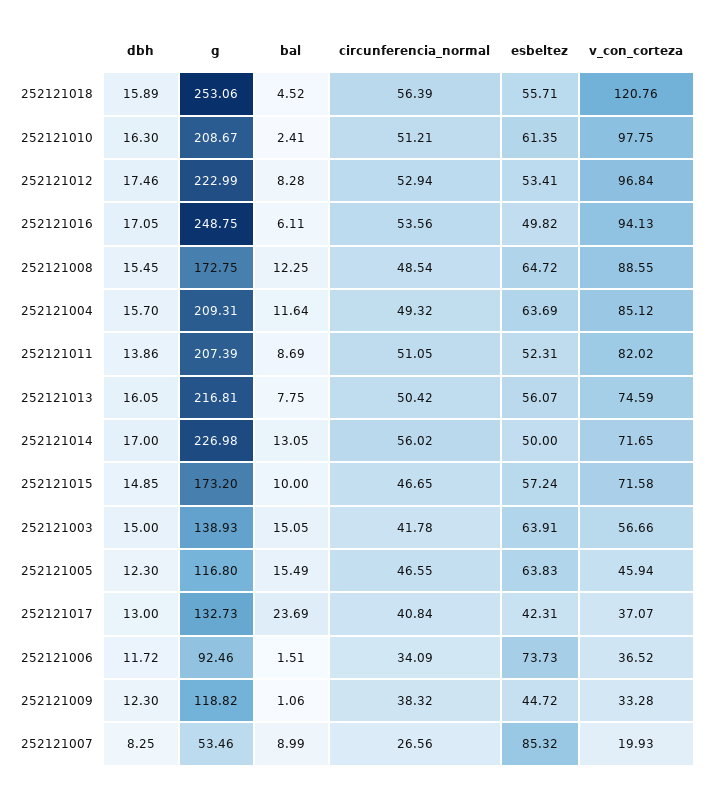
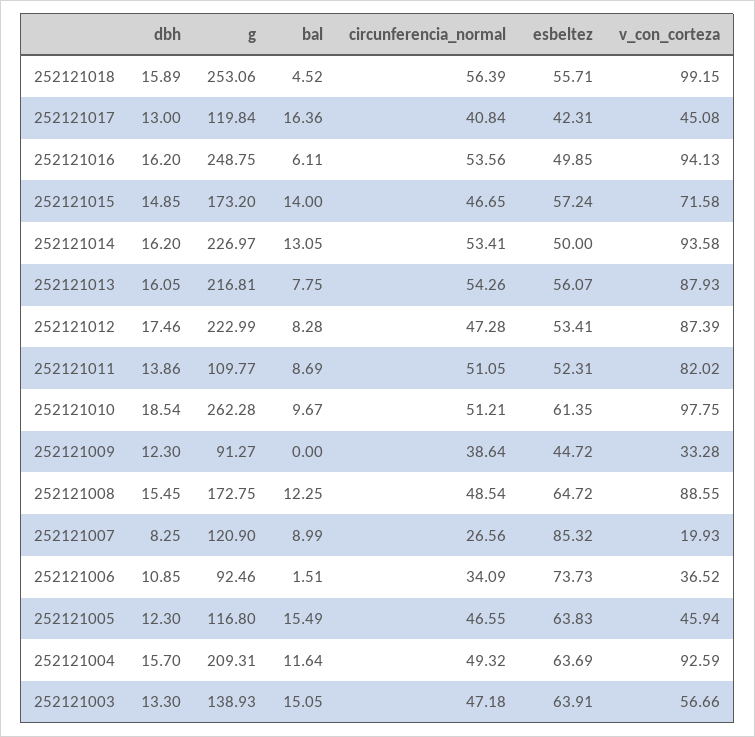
  {
    "dbh": {
      "252121018": 15.89,
-     "252121010": 16.3,
+     "252121010": 18.54,
      "252121012": 17.46,
-     "252121016": 17.05,
+     "252121016": 16.2,
      "252121008": 15.45,
      "252121004": 15.7,
      "252121011": 13.86,
      "252121013": 16.05,
-     "252121014": 17,
+     "252121014": 16.2,
      "252121015": 14.85,
-     "252121003": 15,
+     "252121003": 13.3,
      "252121005": 12.3,
      "252121017": 13,
-     "252121006": 11.72,
+     "252121006": 10.85,
      "252121009": 12.3,
      "252121007": 8.25
    },
    "g": {
      "252121018": 253.06,
-     "252121010": 208.67,
+     "252121010": 262.28,
      "252121012": 222.99,
      "252121016": 248.75,
      "252121008": 172.75,
      "252121004": 209.31,
-     "252121011": 207.39,
+     "252121011": 109.77,
      "252121013": 216.81,
-     "252121014": 226.98,
+     "252121014": 226.97,
      "252121015": 173.2,
      "252121003": 138.93,
      "252121005": 116.8,
-     "252121017": 132.73,
+     "252121017": 119.84,
      "252121006": 92.46,
-     "252121009": 118.82,
+     "252121009": 91.27,
-     "252121007": 53.46
+     "252121007": 120.9
    },
    "bal": {
      "252121018": 4.52,
-     "252121010": 2.41,
+     "252121010": 9.67,
      "252121012": 8.28,
      "252121016": 6.11,
      "252121008": 12.25,
      "252121004": 11.64,
      "252121011": 8.69,
      "252121013": 7.75,
      "252121014": 13.05,
-     "252121015": 10,
+     "252121015": 14,
      "252121003": 15.05,
      "252121005": 15.49,
-     "252121017": 23.69,
+     "252121017": 16.36,
      "252121006": 1.51,
-     "252121009": 1.06,
+     "252121009": 0,
      "252121007": 8.99
    },
    "circunferencia_normal": {
      "252121018": 56.39,
      "252121010": 51.21,
-     "252121012": 52.94,
+     "252121012": 47.28,
      "252121016": 53.56,
      "252121008": 48.54,
      "252121004": 49.32,
      "252121011": 51.05,
-     "252121013": 50.42,
+     "252121013": 54.26,
-     "252121014": 56.02,
+     "252121014": 53.41,
      "252121015": 46.65,
-     "252121003": 41.78,
+     "252121003": 47.18,
      "252121005": 46.55,
      "252121017": 40.84,
      "252121006": 34.09,
-     "252121009": 38.32,
+     "252121009": 38.64,
      "252121007": 26.56
    },
    "esbeltez": {
      "252121018": 55.71,
      "252121010": 61.35,
      "252121012": 53.41,
-     "252121016": 49.82,
+     "252121016": 49.85,
      "252121008": 64.72,
      "252121004": 63.69,
      "252121011": 52.31,
      "252121013": 56.07,
      "252121014": 50,
      "252121015": 57.24,
      "252121003": 63.91,
      "252121005": 63.83,
      "252121017": 42.31,
      "252121006": 73.73,
      "252121009": 44.72,
      "252121007": 85.32
    },
    "v_con_corteza": {
-     "252121018": 120.76,
+     "252121018": 99.15,
      "252121010": 97.75,
-     "252121012": 96.84,
+     "252121012": 87.39,
      "252121016": 94.13,
      "252121008": 88.55,
-     "252121004": 85.12,
+     "252121004": 92.59,
      "252121011": 82.02,
-     "252121013": 74.59,
+     "252121013": 87.93,
-     "252121014": 71.65,
+     "252121014": 93.58,
      "252121015": 71.58,
      "252121003": 56.66,
      "252121005": 45.94,
-     "252121017": 37.07,
+     "252121017": 45.08,
      "252121006": 36.52,
      "252121009": 33.28,
      "252121007": 19.93
    }
  }

